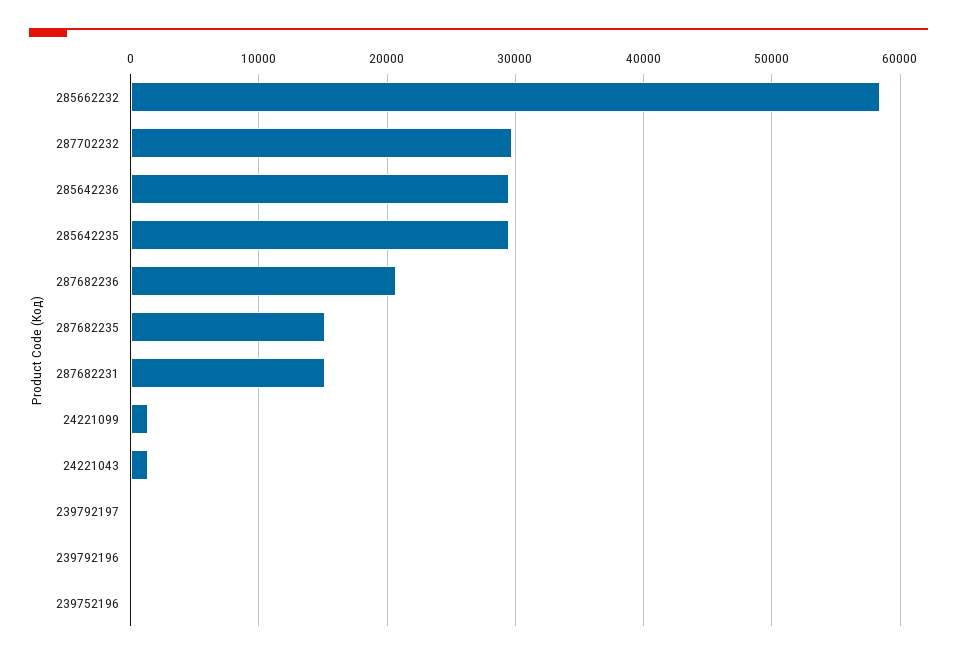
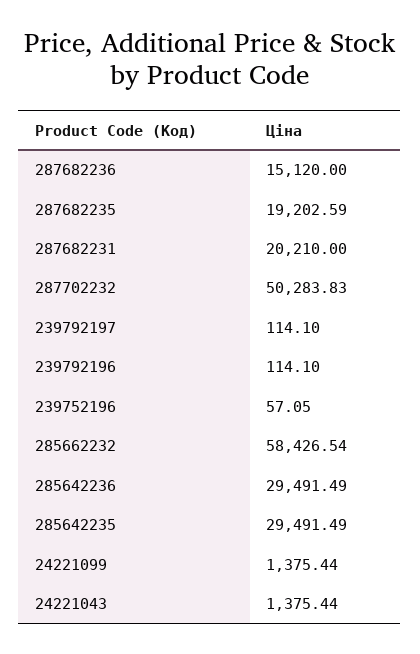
  {
    "285662232": 58426.54,
-   "287702232": 30000,
+   "287702232": 50283.83,
    "285642236": 29491.49,
    "285642235": 29491.49,
-   "287682236": 21000,
+   "287682236": 15120,
-   "287682235": 15000,
+   "287682235": 19202.59,
-   "287682231": 15000,
+   "287682231": 20210,
    "24221099": 1375.44,
    "24221043": 1375.44,
    "239792197": 114.1,
    "239792196": 114.1,
    "239752196": 57.05
  }

